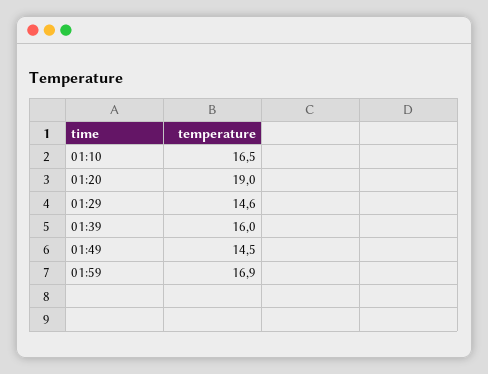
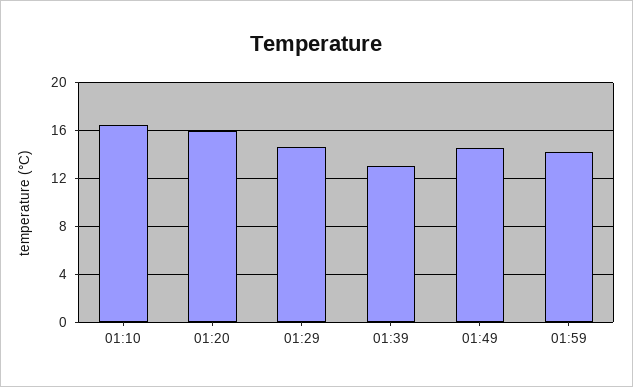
  {
    "01:10": 16.5,
-   "01:20": 19,
+   "01:20": 16,
    "01:29": 14.6,
-   "01:39": 16,
+   "01:39": 13,
    "01:49": 14.5,
-   "01:59": 16.9
+   "01:59": 14
  }

